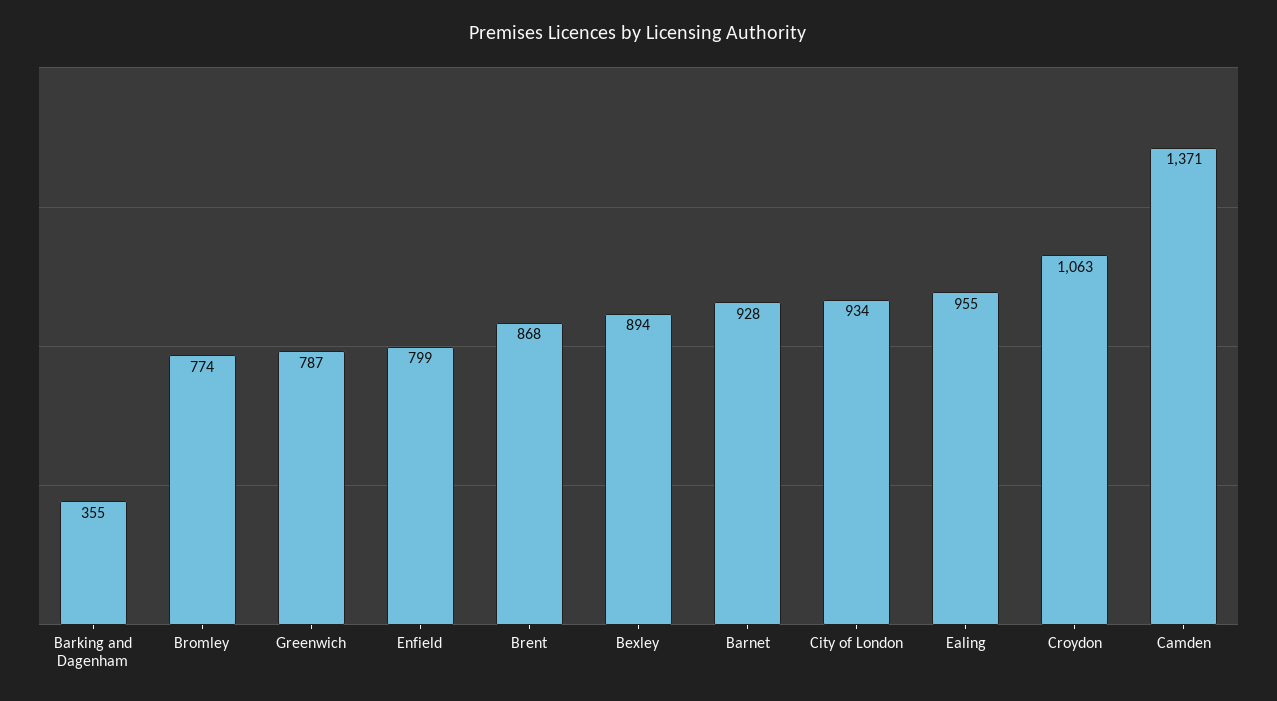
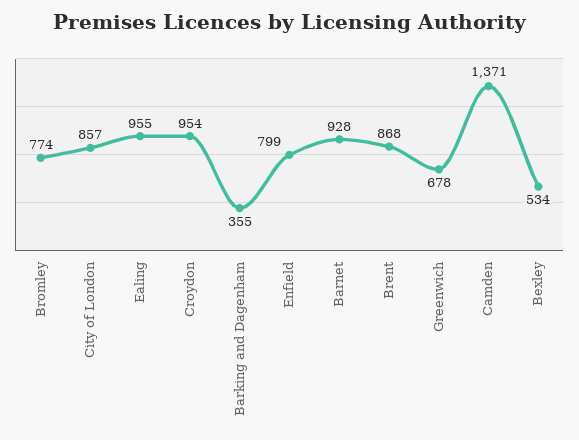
  {
    "Barking and Dagenham": 355,
    "Bromley": 774,
-   "Greenwich": 787,
+   "Greenwich": 678,
    "Enfield": 799,
    "Brent": 868,
-   "Bexley": 894,
+   "Bexley": 534,
    "Barnet": 928,
-   "City of London": 934,
+   "City of London": 857,
    "Ealing": 955,
-   "Croydon": 1063,
+   "Croydon": 954,
    "Camden": 1371
  }

